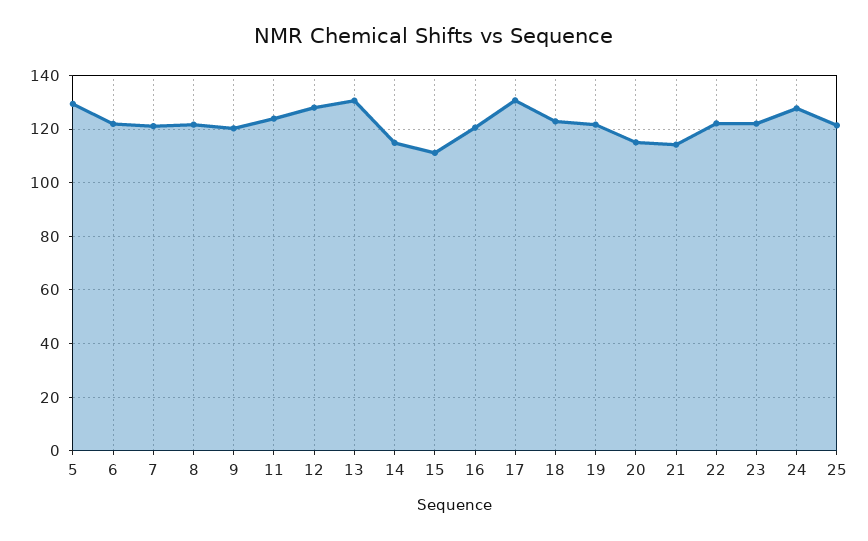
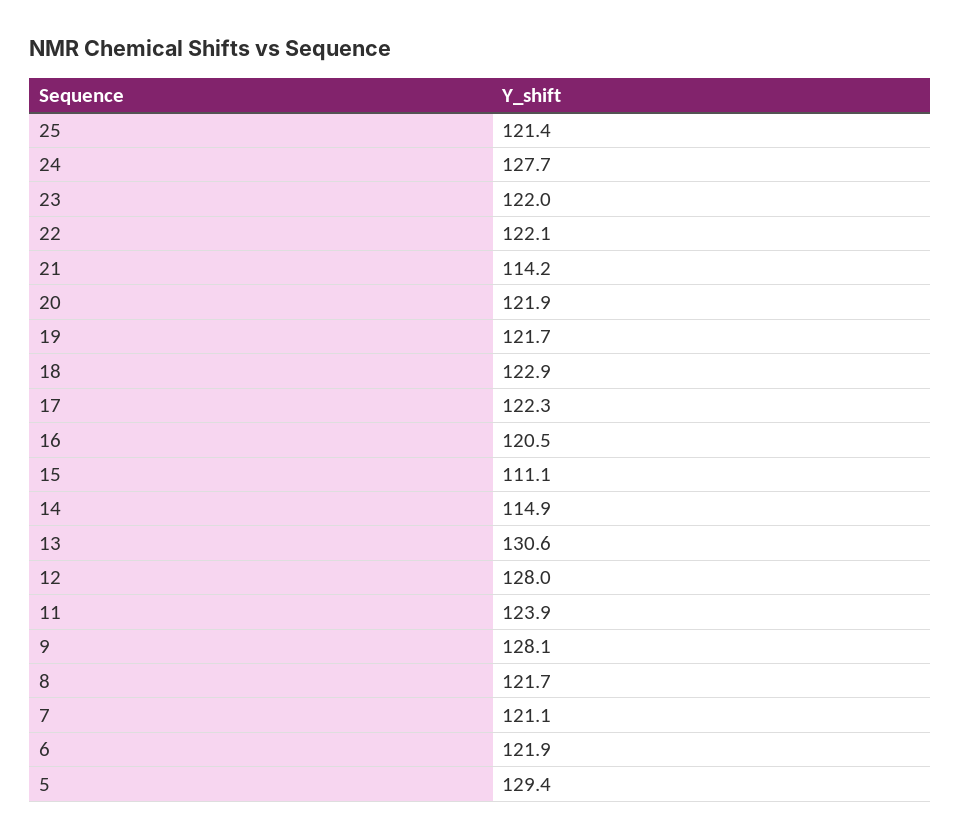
  {
    "5": 129.4,
    "6": 121.9,
    "7": 121.1,
    "8": 121.7,
-   "9": 120,
+   "9": 128.1,
    "11": 123.9,
    "12": 128,
    "13": 130.6,
    "14": 114.9,
    "15": 111.1,
    "16": 120.5,
-   "17": 130,
+   "17": 122.3,
    "18": 122.9,
    "19": 121.7,
-   "20": 115,
+   "20": 121.9,
    "21": 114.2,
    "22": 122.1,
    "23": 122,
    "24": 127.7,
    "25": 121.4
  }

